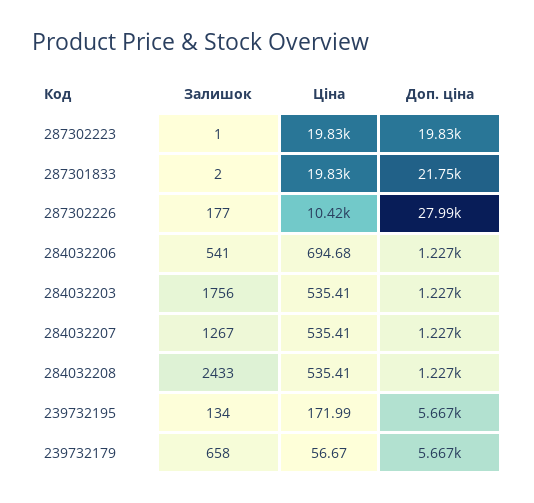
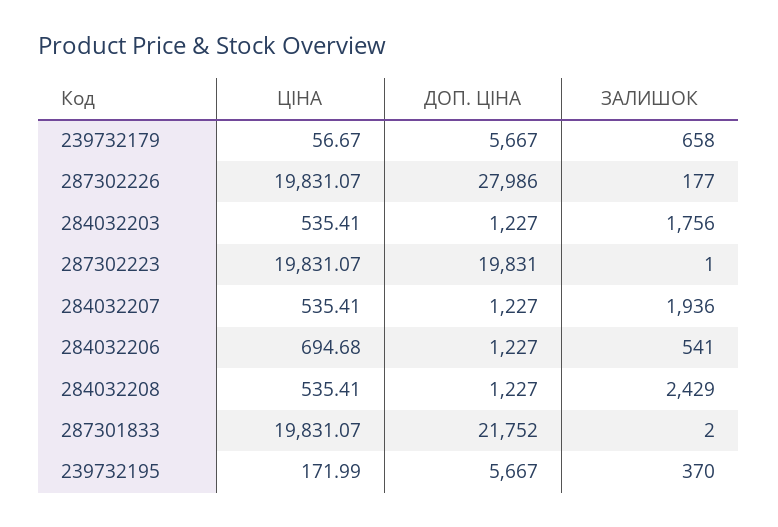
  {
    "Залишок": {
      "287302223": 1,
      "287301833": 2,
      "287302226": 177,
      "284032206": 541,
      "284032203": 1756,
-     "284032207": 1267,
+     "284032207": 1936,
-     "284032208": 2433,
+     "284032208": 2429,
-     "239732195": 134,
+     "239732195": 370,
      "239732179": 658
    },
    "Ціна": {
      "287302223": 19831.07,
      "287301833": 19831.07,
-     "287302226": 10420,
+     "287302226": 19831.07,
      "284032206": 694.68,
      "284032203": 535.41,
      "284032207": 535.41,
      "284032208": 535.41,
      "239732195": 171.99,
      "239732179": 56.67
    },
    "Доп. ціна": {
      "287302223": 19831,
      "287301833": 21752,
      "287302226": 27986,
      "284032206": 1227,
      "284032203": 1227,
      "284032207": 1227,
      "284032208": 1227,
      "239732195": 5667,
      "239732179": 5667
    }
  }

